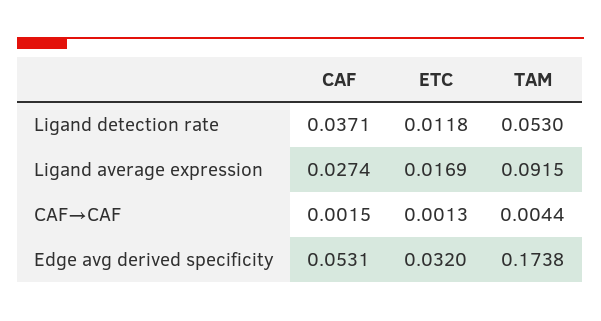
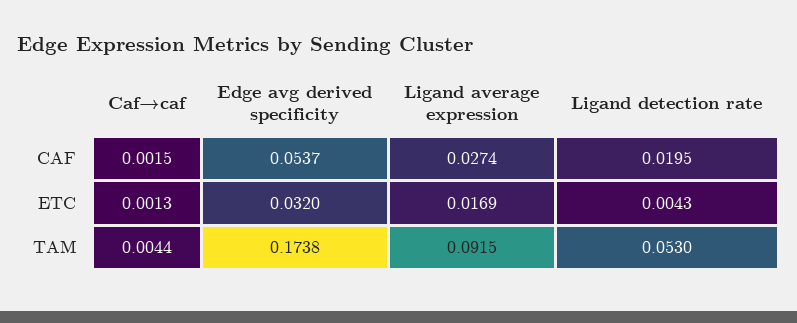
  {
    "CAF": {
-     "Ligand detection rate": 0.0371,
+     "Ligand detection rate": 0.0195,
      "Ligand average expression": 0.0274,
      "CAF→CAF": 0.0015,
-     "Edge avg derived specificity": 0.0531
+     "Edge avg derived specificity": 0.0537
    },
    "ETC": {
-     "Ligand detection rate": 0.0118,
+     "Ligand detection rate": 0.0043,
      "Ligand average expression": 0.0169,
      "CAF→CAF": 0.0013,
      "Edge avg derived specificity": 0.032
    },
    "TAM": {
      "Ligand detection rate": 0.053,
      "Ligand average expression": 0.0915,
      "CAF→CAF": 0.0044,
      "Edge avg derived specificity": 0.1738
    }
  }

